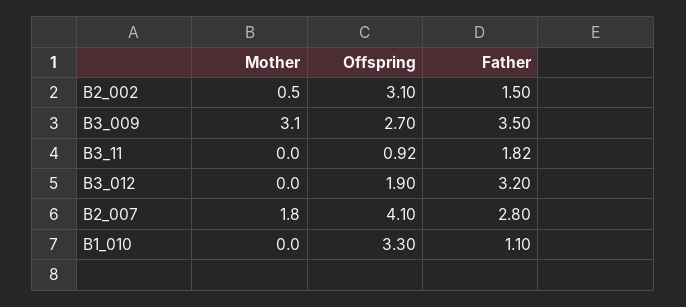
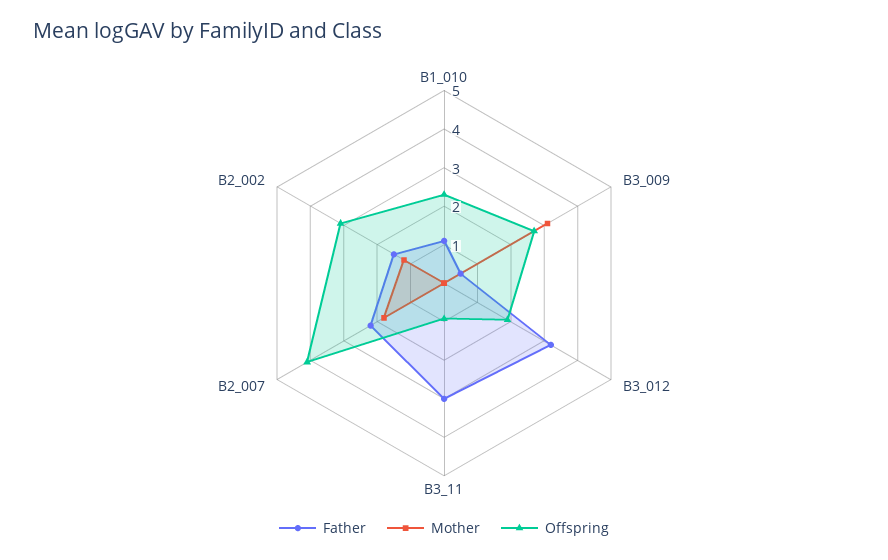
  {
    "Mother": {
-     "B2_002": 0.5,
+     "B2_002": 1.25,
      "B3_009": 3.1,
      "B3_11": 0,
      "B3_012": 0,
      "B2_007": 1.8,
      "B1_010": 0
    },
    "Offspring": {
      "B2_002": 3.1,
      "B3_009": 2.7,
      "B3_11": 0.92,
      "B3_012": 1.9,
      "B2_007": 4.1,
-     "B1_010": 3.3
+     "B1_010": 2.25
    },
    "Father": {
      "B2_002": 1.5,
-     "B3_009": 3.5,
+     "B3_009": 0.5,
-     "B3_11": 1.82,
+     "B3_11": 3,
      "B3_012": 3.2,
-     "B2_007": 2.8,
+     "B2_007": 2.25,
      "B1_010": 1.1
    }
  }

